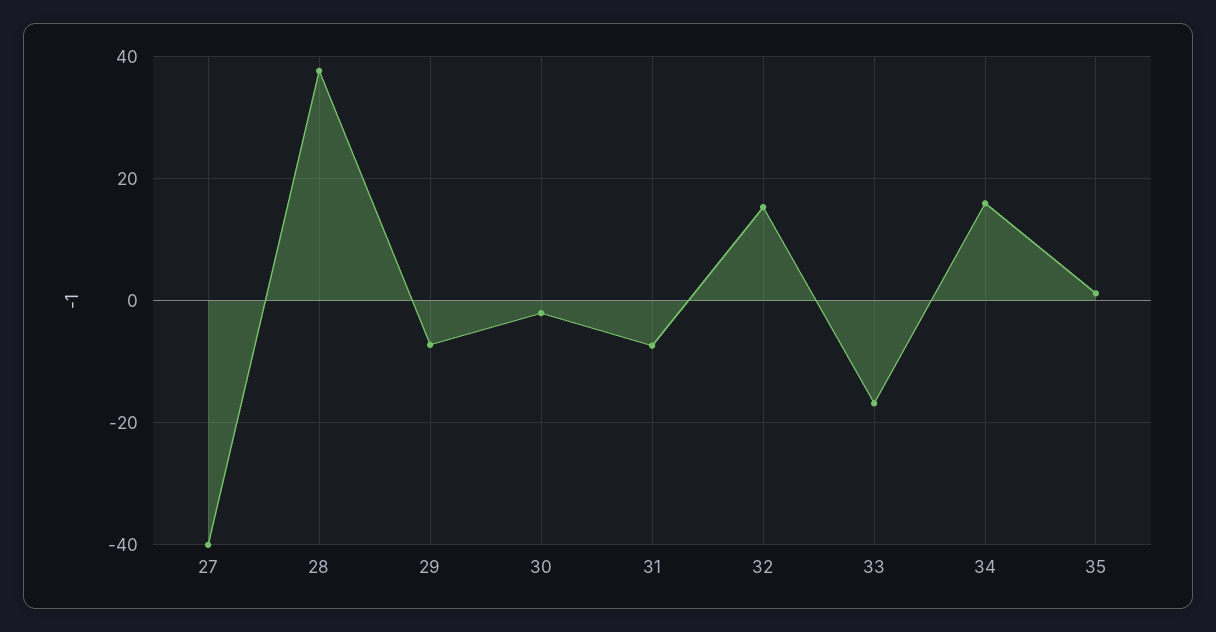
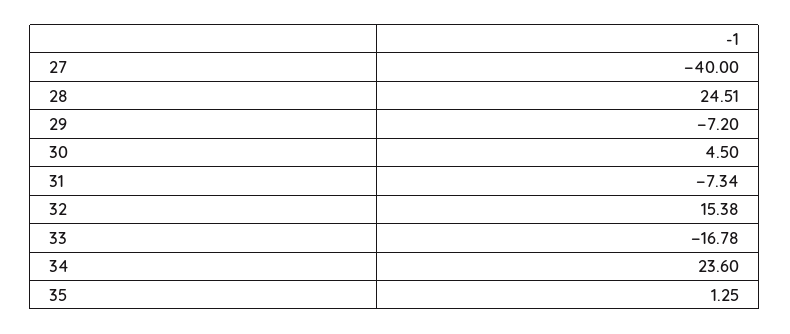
  {
    "27": -40,
-   "28": 38,
+   "28": 24.51,
    "29": -7.2,
-   "30": -2,
+   "30": 4.5,
    "31": -7.34,
    "32": 15.38,
    "33": -16.78,
-   "34": 16,
+   "34": 23.6,
    "35": 1.25
  }

